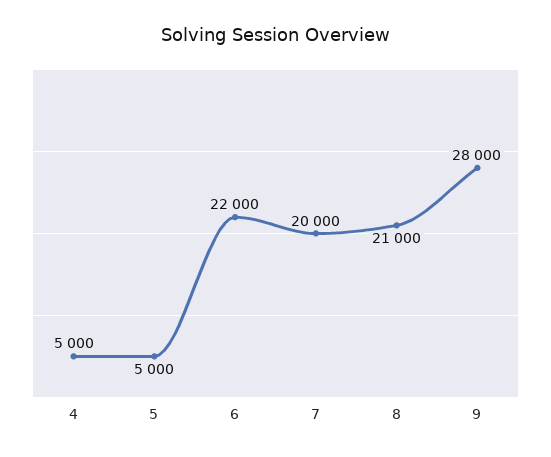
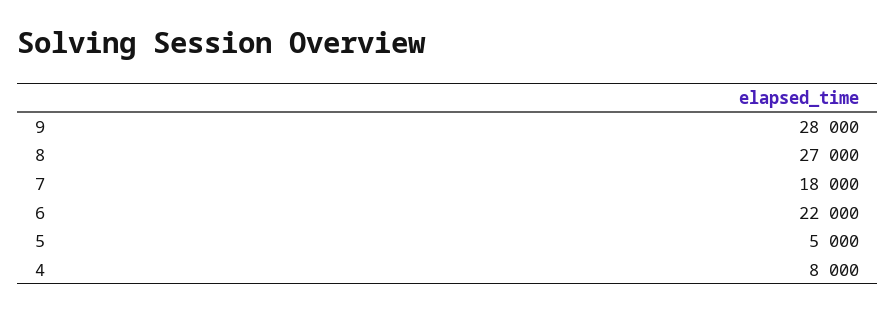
  {
-   "4": 5000,
+   "4": 8000,
    "5": 5000,
    "6": 22000,
-   "7": 20000,
+   "7": 18000,
-   "8": 21000,
+   "8": 27000,
    "9": 28000
  }

